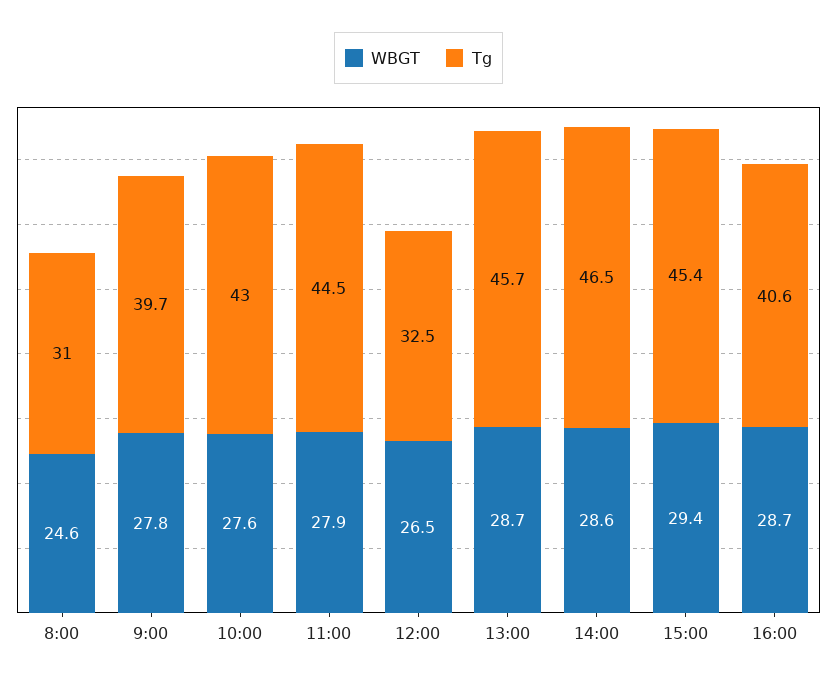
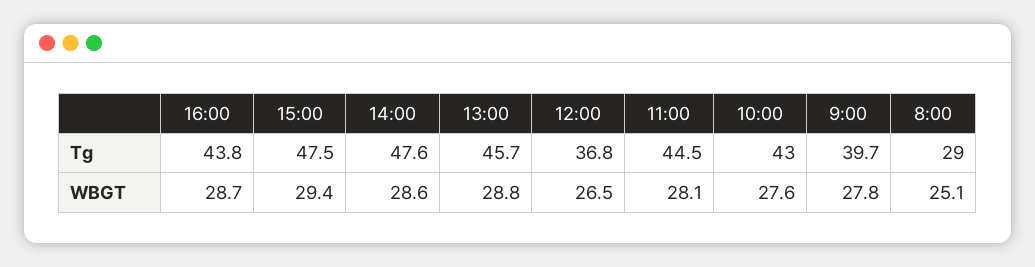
  {
    "WBGT": {
-     "8:00": 24.6,
+     "8:00": 25.1,
      "9:00": 27.8,
      "10:00": 27.6,
-     "11:00": 27.9,
+     "11:00": 28.1,
      "12:00": 26.5,
-     "13:00": 28.7,
+     "13:00": 28.8,
      "14:00": 28.6,
      "15:00": 29.4,
      "16:00": 28.7
    },
    "Tg": {
-     "8:00": 31,
+     "8:00": 29,
      "9:00": 39.7,
      "10:00": 43,
      "11:00": 44.5,
-     "12:00": 32.5,
+     "12:00": 36.8,
      "13:00": 45.7,
-     "14:00": 46.5,
+     "14:00": 47.6,
-     "15:00": 45.4,
+     "15:00": 47.5,
-     "16:00": 40.6
+     "16:00": 43.8
    }
  }

